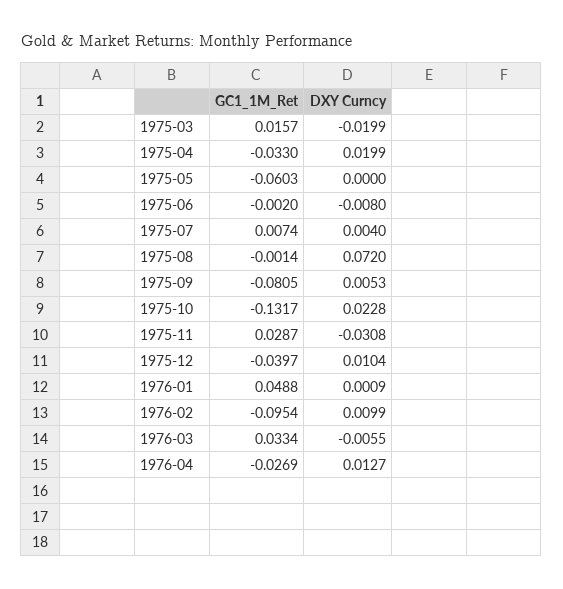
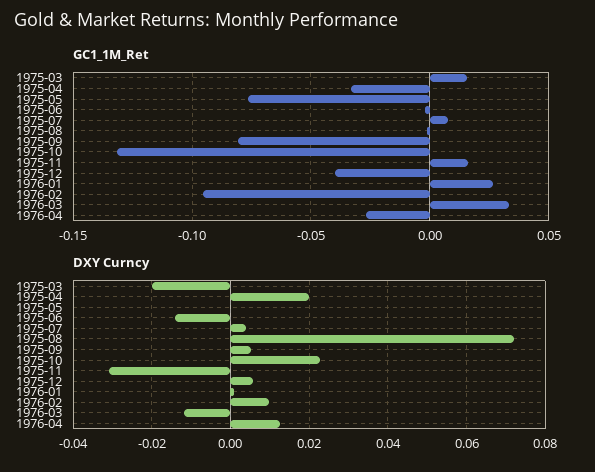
  {
    "GC1_1M_Ret": {
      "1975-03": 0.0157,
      "1975-04": -0.033,
-     "1975-05": -0.0603,
+     "1975-05": -0.075,
      "1975-06": -0.002,
      "1975-07": 0.0074,
      "1975-08": -0.0014,
      "1975-09": -0.0805,
      "1975-10": -0.1317,
-     "1975-11": 0.0287,
+     "1975-11": 0.015,
      "1975-12": -0.0397,
-     "1976-01": 0.0488,
+     "1976-01": 0.025,
      "1976-02": -0.0954,
      "1976-03": 0.0334,
      "1976-04": -0.0269
    },
    "DXY Curncy": {
      "1975-03": -0.0199,
      "1975-04": 0.0199,
      "1975-05": 0,
-     "1975-06": -0.008,
+     "1975-06": -0.014,
      "1975-07": 0.004,
      "1975-08": 0.072,
      "1975-09": 0.0053,
      "1975-10": 0.0228,
      "1975-11": -0.0308,
-     "1975-12": 0.0104,
+     "1975-12": 0.006,
      "1976-01": 0.0009,
      "1976-02": 0.0099,
-     "1976-03": -0.0055,
+     "1976-03": -0.012,
      "1976-04": 0.0127
    }
  }

